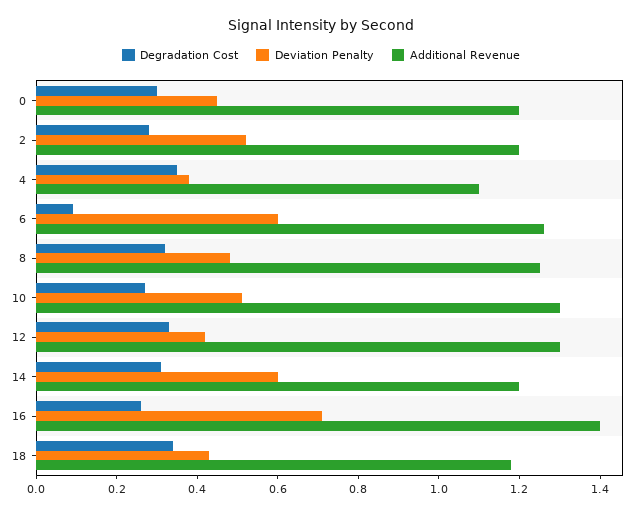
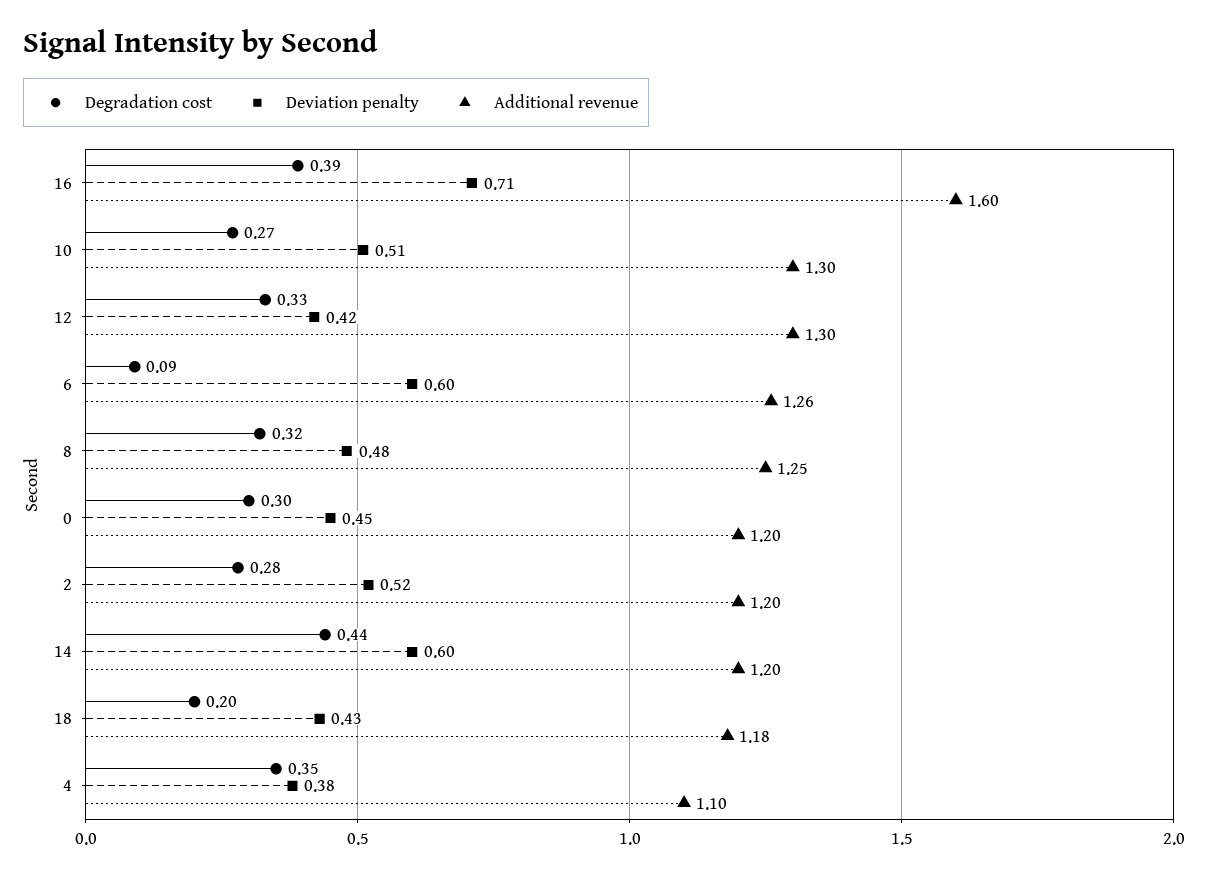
  {
    "Degradation Cost": {
      "0": 0.3,
      "2": 0.28,
      "4": 0.35,
      "6": 0.09,
      "8": 0.32,
      "10": 0.27,
      "12": 0.33,
-     "14": 0.3,
+     "14": 0.44,
-     "16": 0.25,
+     "16": 0.39,
-     "18": 0.35
+     "18": 0.2
    },
    "Deviation Penalty": {
      "0": 0.45,
      "2": 0.52,
      "4": 0.38,
      "6": 0.6,
      "8": 0.48,
      "10": 0.51,
      "12": 0.42,
      "14": 0.6,
      "16": 0.71,
      "18": 0.43
    },
    "Additional Revenue": {
      "0": 1.2,
      "2": 1.2,
      "4": 1.1,
      "6": 1.26,
      "8": 1.25,
      "10": 1.3,
      "12": 1.3,
      "14": 1.2,
-     "16": 1.4,
+     "16": 1.6,
      "18": 1.18
    }
  }

